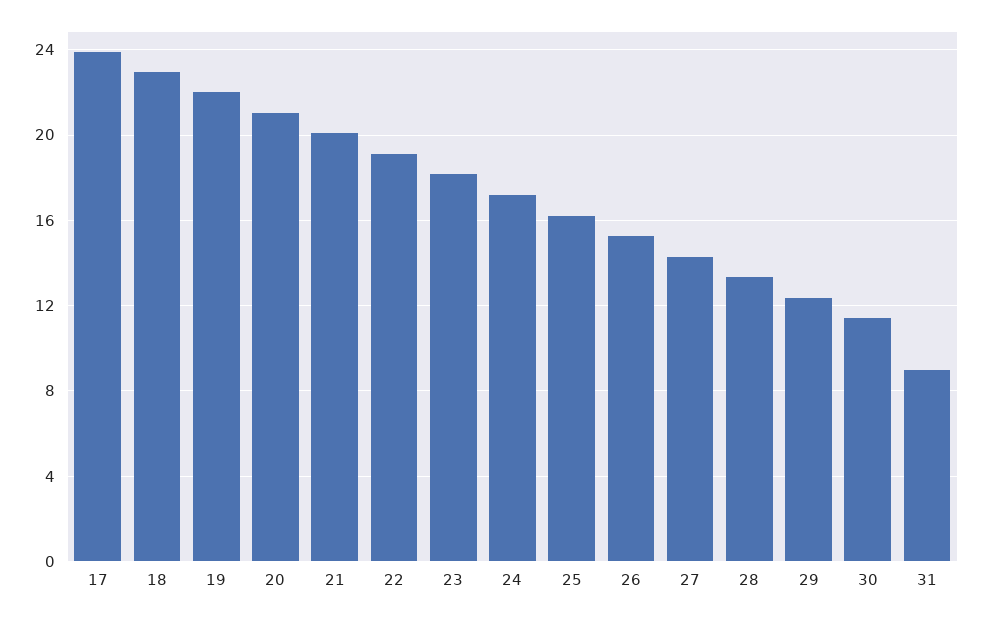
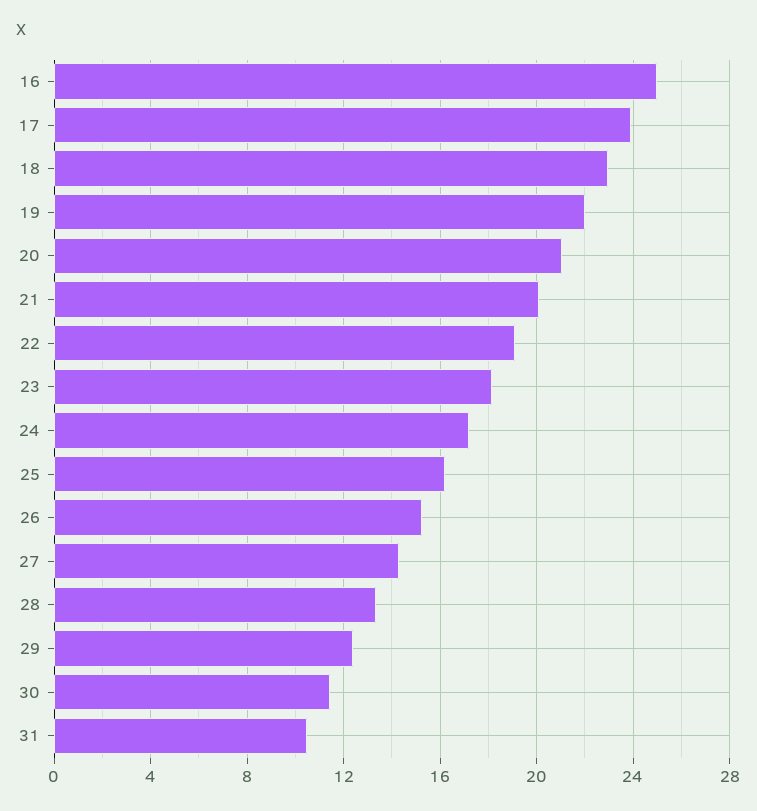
  {
    "17": 24,
    "18": 23,
    "19": 22,
    "20": 21,
    "21": 20,
    "22": 19,
    "23": 18,
    "24": 17,
    "25": 16,
    "26": 15.5,
    "27": 14.5,
    "28": 13.5,
    "29": 12.5,
    "30": 11.5,
-   "31": 9
+   "31": 10.5,
+   "16": 25
  }

